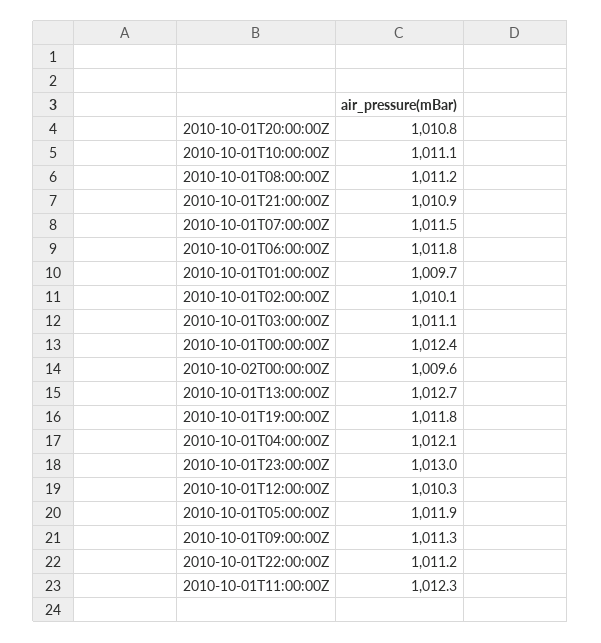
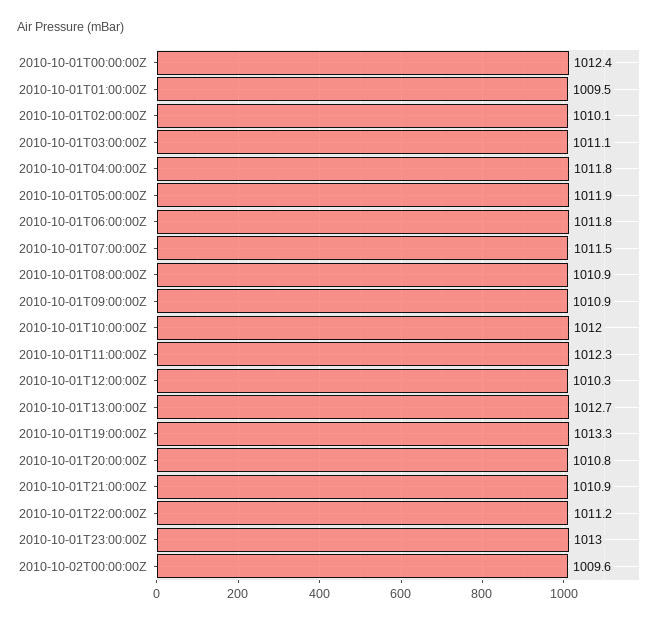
  {
    "2010-10-01T20:00:00Z": 1010.8,
-   "2010-10-01T10:00:00Z": 1011.1,
+   "2010-10-01T10:00:00Z": 1012,
-   "2010-10-01T08:00:00Z": 1011.2,
+   "2010-10-01T08:00:00Z": 1010.9,
    "2010-10-01T21:00:00Z": 1010.9,
    "2010-10-01T07:00:00Z": 1011.5,
    "2010-10-01T06:00:00Z": 1011.8,
-   "2010-10-01T01:00:00Z": 1009.7,
+   "2010-10-01T01:00:00Z": 1009.5,
    "2010-10-01T02:00:00Z": 1010.1,
    "2010-10-01T03:00:00Z": 1011.1,
    "2010-10-01T00:00:00Z": 1012.4,
    "2010-10-02T00:00:00Z": 1009.6,
    "2010-10-01T13:00:00Z": 1012.7,
-   "2010-10-01T19:00:00Z": 1011.8,
+   "2010-10-01T19:00:00Z": 1013.3,
-   "2010-10-01T04:00:00Z": 1012.1,
+   "2010-10-01T04:00:00Z": 1011.8,
    "2010-10-01T23:00:00Z": 1013,
    "2010-10-01T12:00:00Z": 1010.3,
    "2010-10-01T05:00:00Z": 1011.9,
-   "2010-10-01T09:00:00Z": 1011.3,
+   "2010-10-01T09:00:00Z": 1010.9,
    "2010-10-01T22:00:00Z": 1011.2,
    "2010-10-01T11:00:00Z": 1012.3
  }

